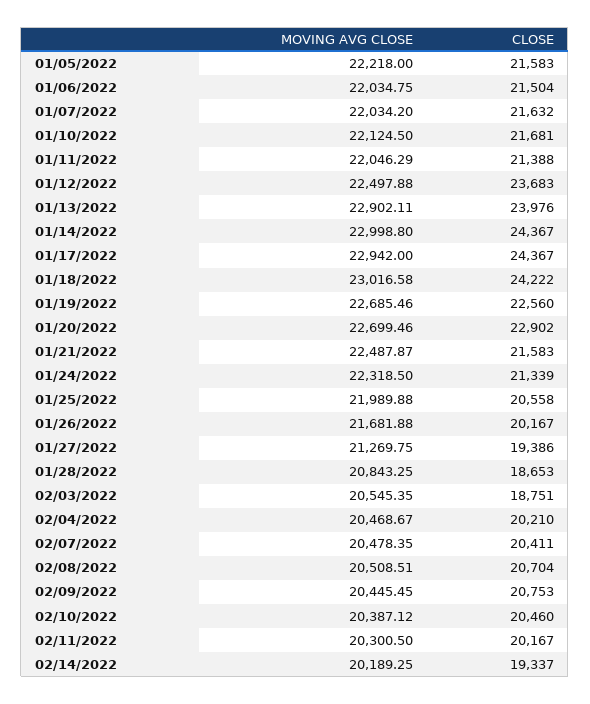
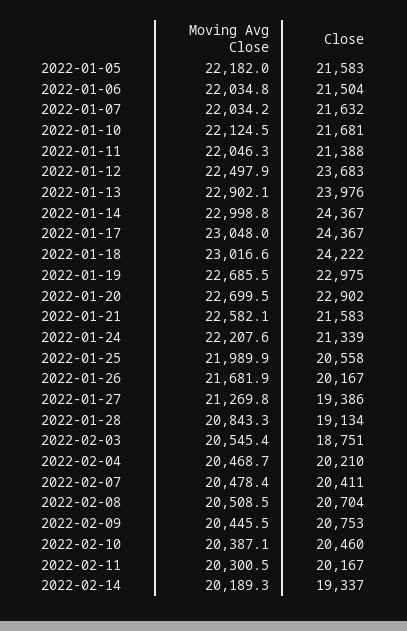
  {
    "MOVING AVG CLOSE": {
-     "01/05/2022": 22218,
+     "01/05/2022": 22182,
      "01/06/2022": 22034.75,
      "01/07/2022": 22034.2,
      "01/10/2022": 22124.5,
      "01/11/2022": 22046.29,
      "01/12/2022": 22497.88,
      "01/13/2022": 22902.11,
      "01/14/2022": 22998.8,
-     "01/17/2022": 22942,
+     "01/17/2022": 23048,
      "01/18/2022": 23016.58,
      "01/19/2022": 22685.46,
      "01/20/2022": 22699.46,
-     "01/21/2022": 22487.87,
+     "01/21/2022": 22582.1,
-     "01/24/2022": 22318.5,
+     "01/24/2022": 22207.6,
      "01/25/2022": 21989.88,
      "01/26/2022": 21681.88,
      "01/27/2022": 21269.75,
      "01/28/2022": 20843.25,
      "02/03/2022": 20545.35,
      "02/04/2022": 20468.67,
      "02/07/2022": 20478.35,
      "02/08/2022": 20508.51,
      "02/09/2022": 20445.45,
      "02/10/2022": 20387.12,
      "02/11/2022": 20300.5,
      "02/14/2022": 20189.25
    },
    "CLOSE": {
      "01/05/2022": 21583,
      "01/06/2022": 21504,
      "01/07/2022": 21632,
      "01/10/2022": 21681,
      "01/11/2022": 21388,
      "01/12/2022": 23683,
      "01/13/2022": 23976,
      "01/14/2022": 24367,
      "01/17/2022": 24367,
      "01/18/2022": 24222,
-     "01/19/2022": 22560,
+     "01/19/2022": 22975,
      "01/20/2022": 22902,
      "01/21/2022": 21583,
      "01/24/2022": 21339,
      "01/25/2022": 20558,
      "01/26/2022": 20167,
      "01/27/2022": 19386,
-     "01/28/2022": 18653,
+     "01/28/2022": 19134,
      "02/03/2022": 18751,
      "02/04/2022": 20210,
      "02/07/2022": 20411,
      "02/08/2022": 20704,
      "02/09/2022": 20753,
      "02/10/2022": 20460,
      "02/11/2022": 20167,
      "02/14/2022": 19337
    }
  }

